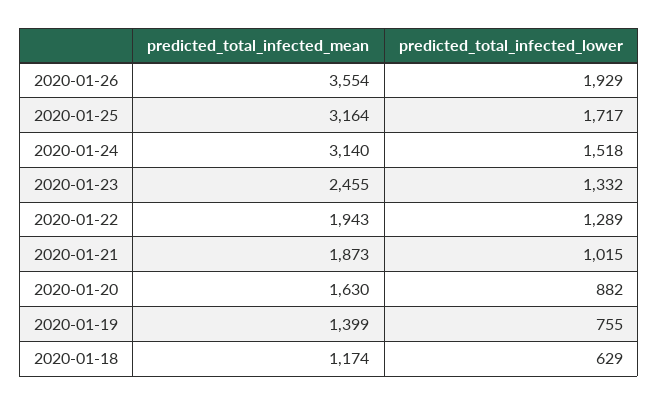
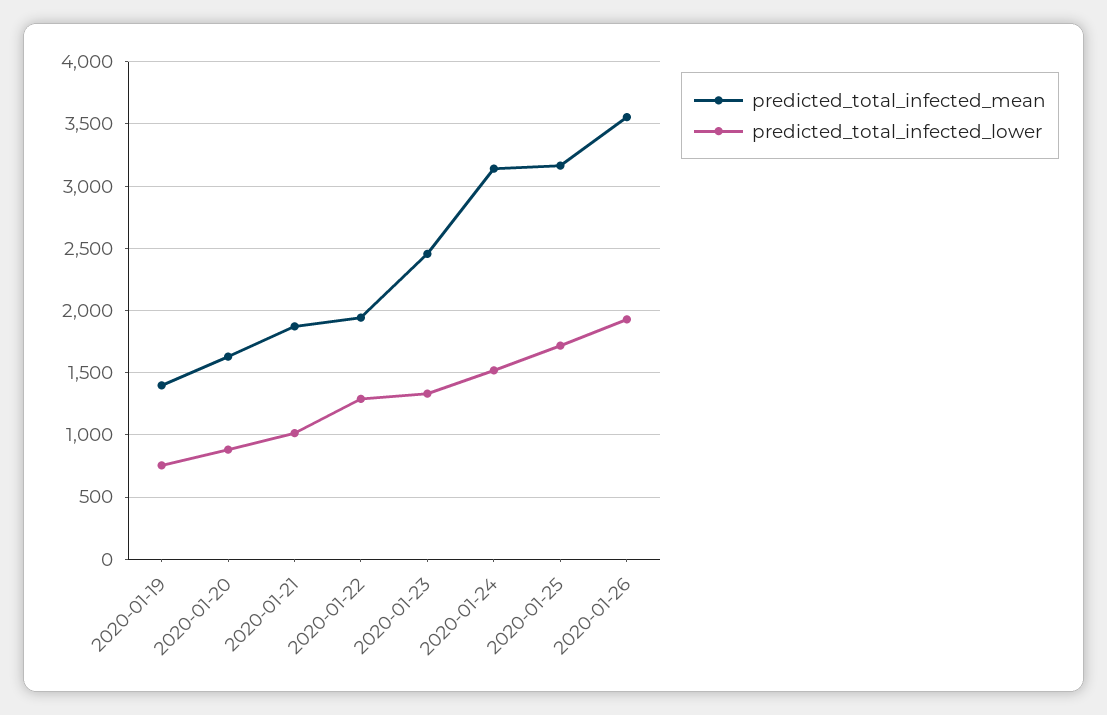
  {
    "predicted_total_infected_mean": {
      "2020-01-26": 3554,
      "2020-01-25": 3164,
      "2020-01-24": 3140,
      "2020-01-23": 2455,
      "2020-01-22": 1943,
      "2020-01-21": 1873,
      "2020-01-20": 1630,
-     "2020-01-19": 1399,
+     "2020-01-19": 1399
-     "2020-01-18": 1174
    },
    "predicted_total_infected_lower": {
      "2020-01-26": 1929,
      "2020-01-25": 1717,
      "2020-01-24": 1518,
      "2020-01-23": 1332,
      "2020-01-22": 1289,
      "2020-01-21": 1015,
      "2020-01-20": 882,
-     "2020-01-19": 755,
+     "2020-01-19": 755
-     "2020-01-18": 629
    }
  }

